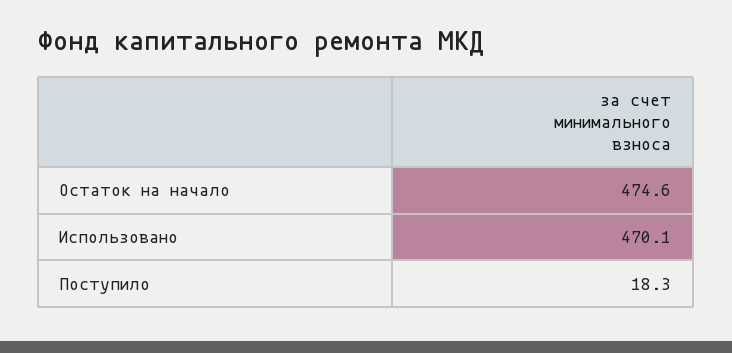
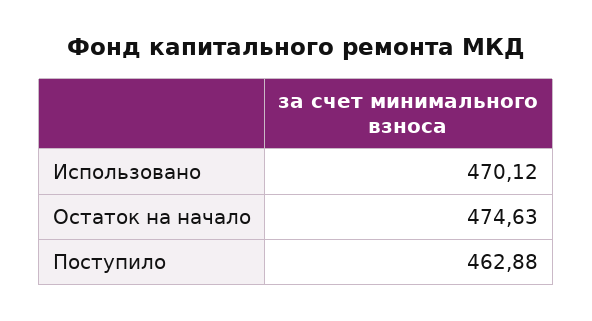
  {
    "Остаток на начало": 474.63,
    "Использовано": 470.12,
-   "Поступило": 18.3
+   "Поступило": 462.88
  }

